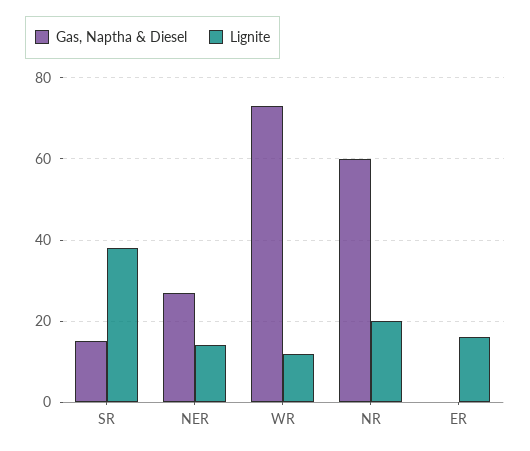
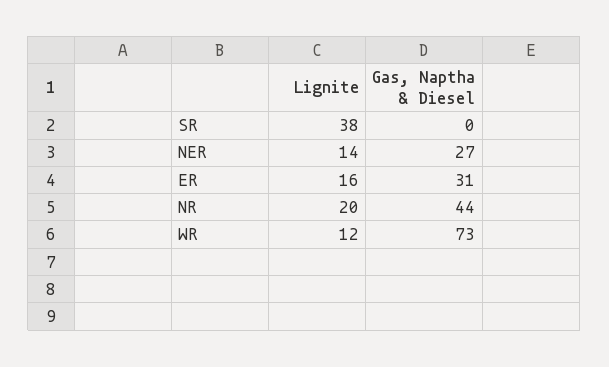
  {
    "Gas, Naptha & Diesel": {
-     "SR": 15,
+     "SR": 0,
      "NER": 27,
      "WR": 73,
-     "NR": 60,
+     "NR": 44,
-     "ER": 0
+     "ER": 31
    },
    "Lignite": {
      "SR": 38,
      "NER": 14,
      "WR": 12,
      "NR": 20,
      "ER": 16
    }
  }

